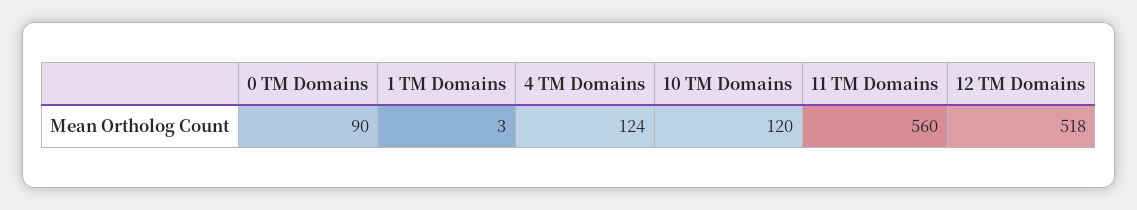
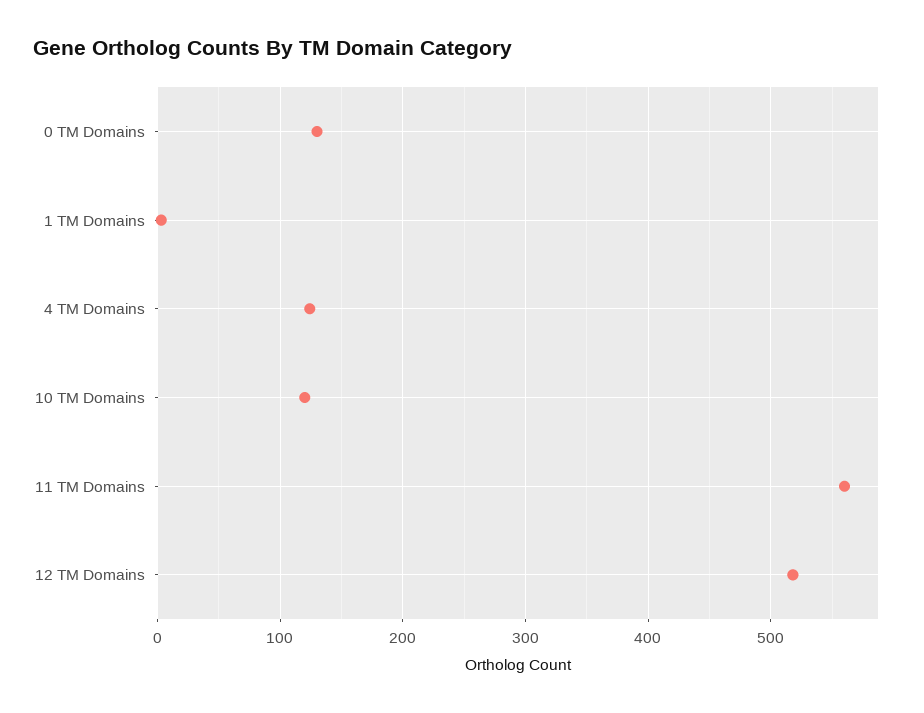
  {
-   "0 TM Domains": 90,
+   "0 TM Domains": 130,
    "1 TM Domains": 3,
    "4 TM Domains": 124,
    "10 TM Domains": 120,
    "11 TM Domains": 560,
    "12 TM Domains": 518
  }

